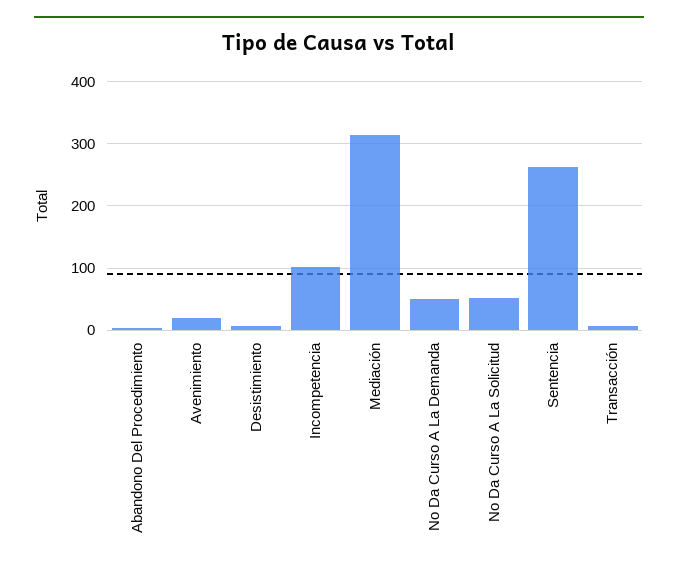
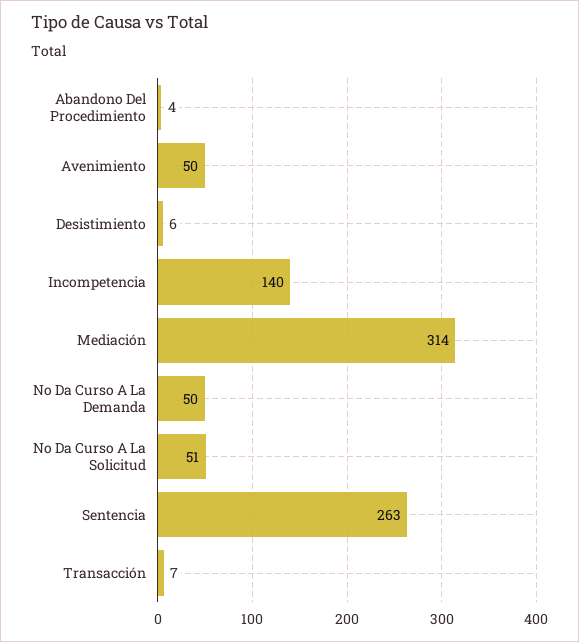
  {
    "Abandono Del Procedimiento": 4,
-   "Avenimiento": 20,
+   "Avenimiento": 50,
    "Desistimiento": 6,
-   "Incompetencia": 100,
+   "Incompetencia": 140,
    "Mediación": 314,
    "No Da Curso A La Demanda": 50,
    "No Da Curso A La Solicitud": 51,
    "Sentencia": 263,
    "Transacción": 7
  }

